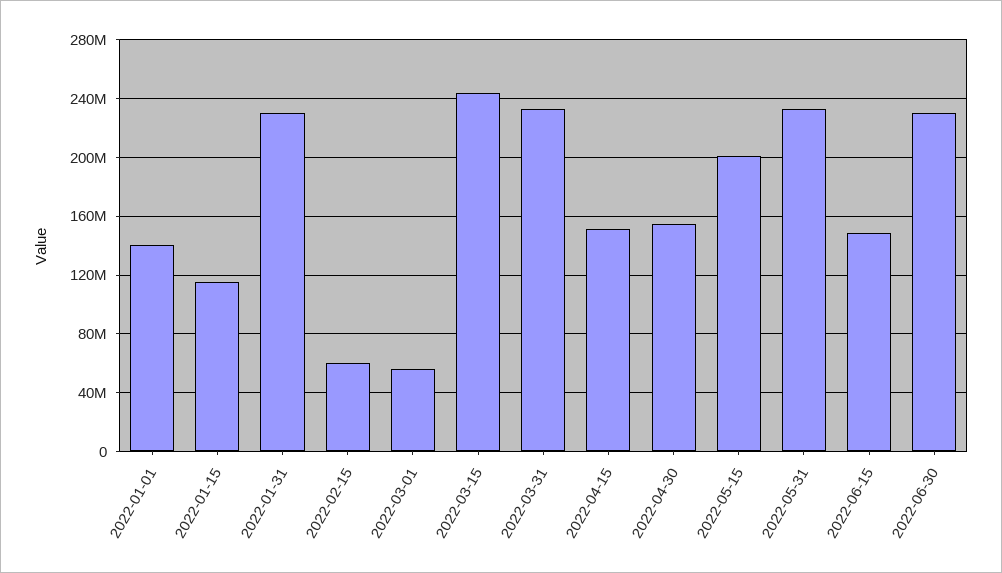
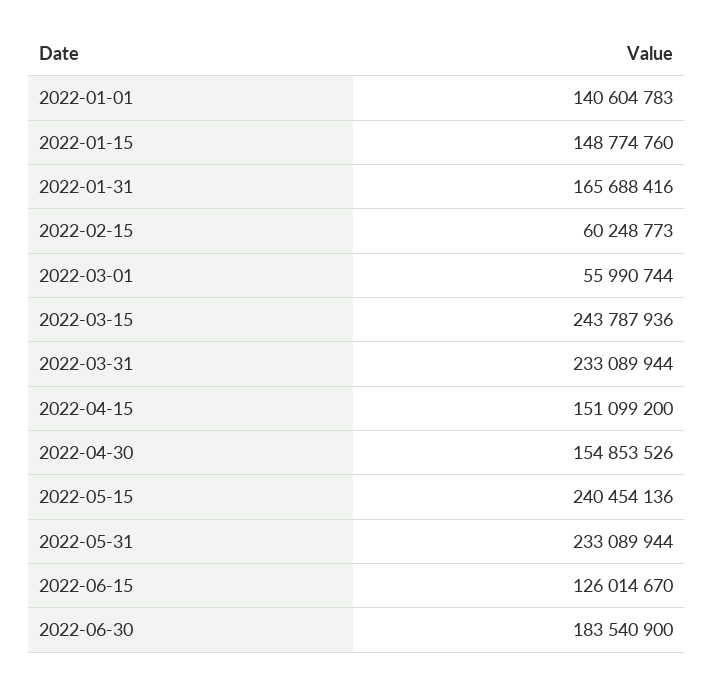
  {
    "2022-01-01": 140604783,
-   "2022-01-15": 115000000,
+   "2022-01-15": 148774760,
-   "2022-01-31": 230000000,
+   "2022-01-31": 165688416,
    "2022-02-15": 60248773,
    "2022-03-01": 55990744,
    "2022-03-15": 243787936,
    "2022-03-31": 233089944,
    "2022-04-15": 151099200,
    "2022-04-30": 154853526,
-   "2022-05-15": 200000000,
+   "2022-05-15": 240454136,
    "2022-05-31": 233089944,
-   "2022-06-15": 150000000,
+   "2022-06-15": 126014670,
-   "2022-06-30": 230000000
+   "2022-06-30": 183540900
  }

